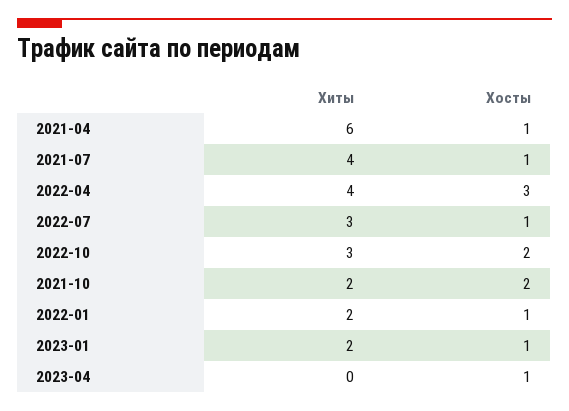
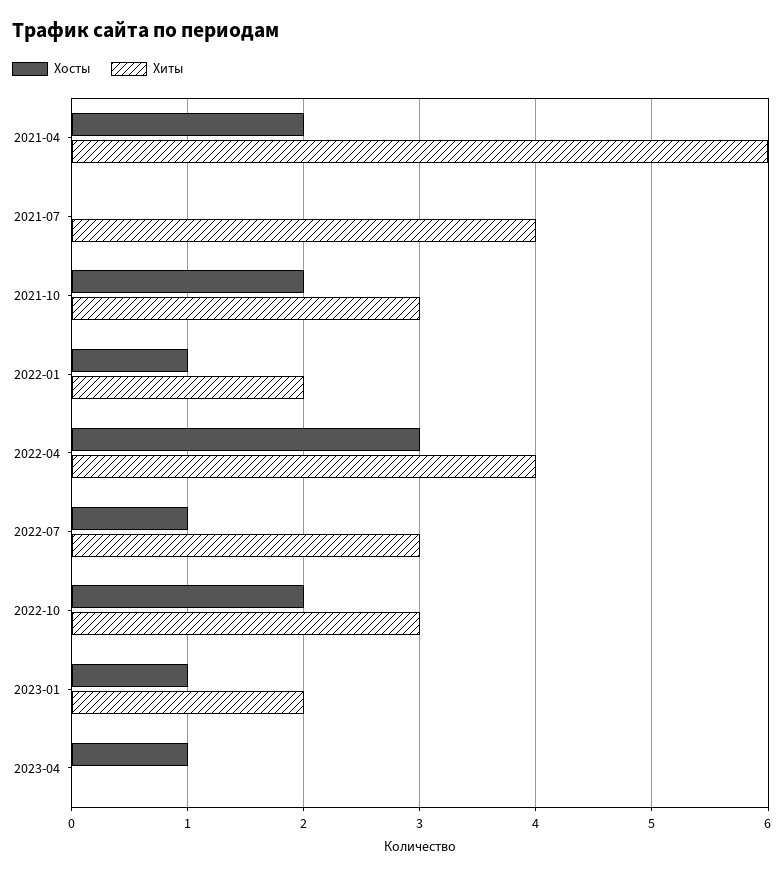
  {
    "Хиты": {
      "2021-04": 6,
      "2021-07": 4,
      "2022-04": 4,
      "2022-07": 3,
      "2022-10": 3,
-     "2021-10": 2,
+     "2021-10": 3,
      "2022-01": 2,
      "2023-01": 2,
      "2023-04": 0
    },
    "Хосты": {
-     "2021-04": 1,
+     "2021-04": 2,
-     "2021-07": 1,
+     "2021-07": 0,
      "2022-04": 3,
      "2022-07": 1,
      "2022-10": 2,
      "2021-10": 2,
      "2022-01": 1,
      "2023-01": 1,
      "2023-04": 1
    }
  }

